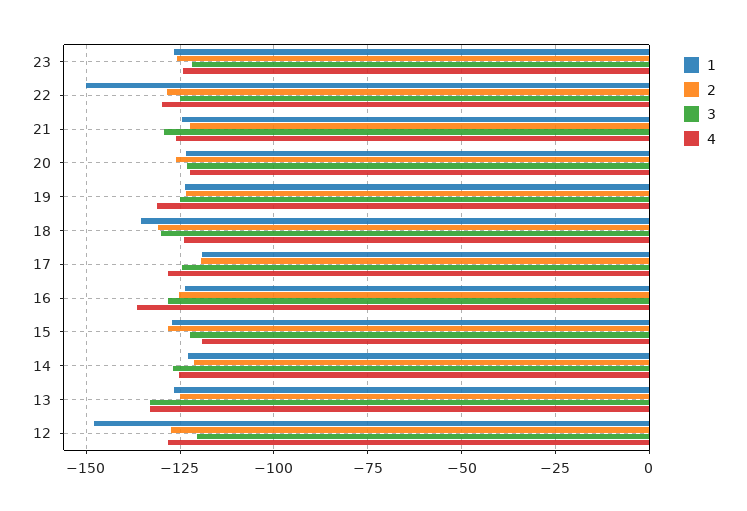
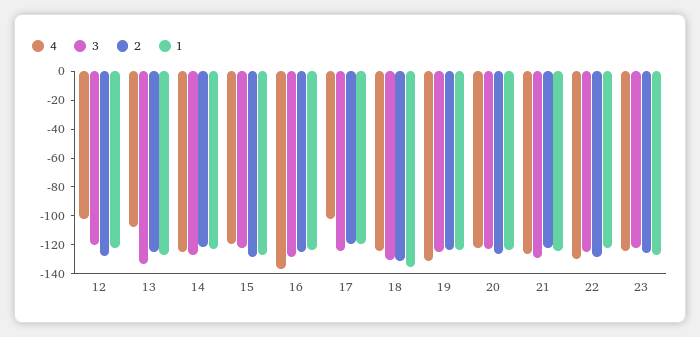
  {
    "1": {
      "23": -127.5,
-     "22": -150,
+     "22": -120,
      "21": -125,
      "20": -122.5,
      "19": -122.5,
      "18": -135,
      "17": -120,
      "16": -122.5,
      "15": -127.5,
      "14": -122.5,
      "13": -127.5,
-     "12": -147.5
+     "12": -120
    },
    "2": {
      "23": -125,
      "22": -127.5,
      "21": -122.5,
      "20": -125,
      "19": -122.5,
      "18": -130,
      "17": -120,
      "16": -125,
      "15": -127.5,
      "14": -122.5,
      "13": -125,
      "12": -127.5
    },
    "3": {
      "23": -122.5,
      "22": -125,
      "21": -130,
      "20": -122.5,
      "19": -125,
      "18": -130,
      "17": -125,
      "16": -127.5,
      "15": -122.5,
      "14": -127.5,
      "13": -132.5,
      "12": -120
    },
    "4": {
      "23": -125,
      "22": -130,
      "21": -125,
      "20": -122.5,
      "19": -130,
      "18": -125,
-     "17": -127.5,
+     "17": -100,
      "16": -137.5,
      "15": -120,
      "14": -125,
-     "13": -132.5,
+     "13": -110,
-     "12": -127.5
+     "12": -100
    }
  }

